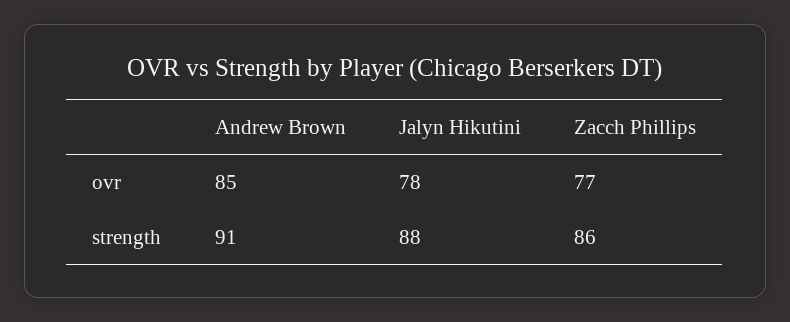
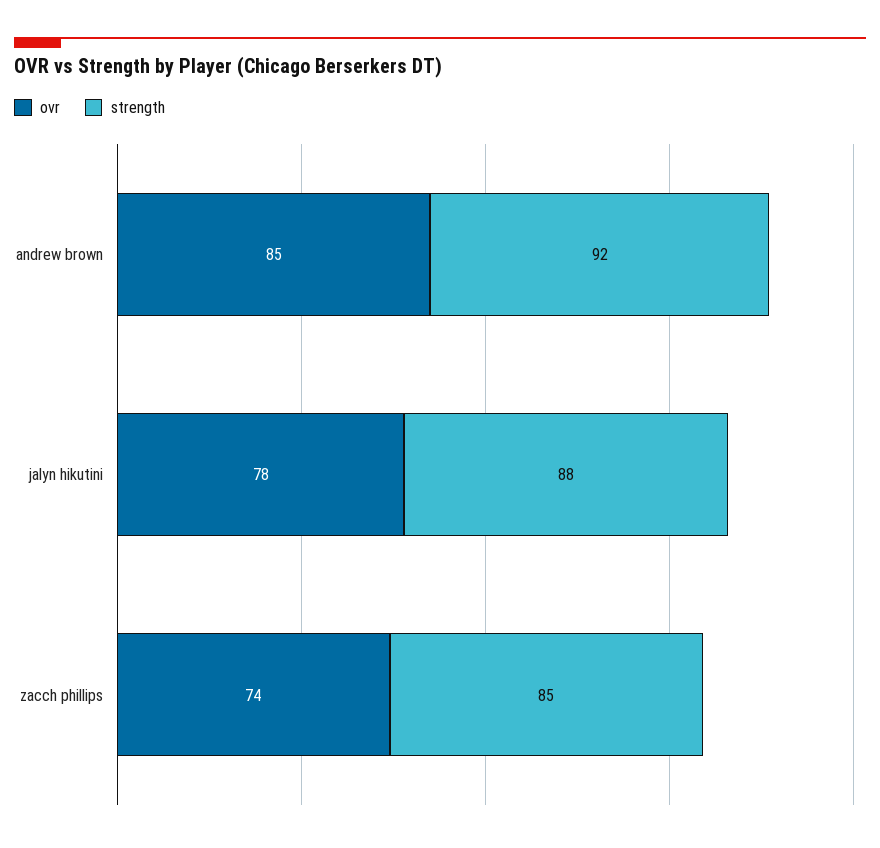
  {
    "ovr": {
      "Andrew Brown": 85,
      "Jalyn Hikutini": 78,
-     "Zacch Phillips": 77
+     "Zacch Phillips": 74
    },
    "strength": {
-     "Andrew Brown": 91,
+     "Andrew Brown": 92,
      "Jalyn Hikutini": 88,
-     "Zacch Phillips": 86
+     "Zacch Phillips": 85
    }
  }

